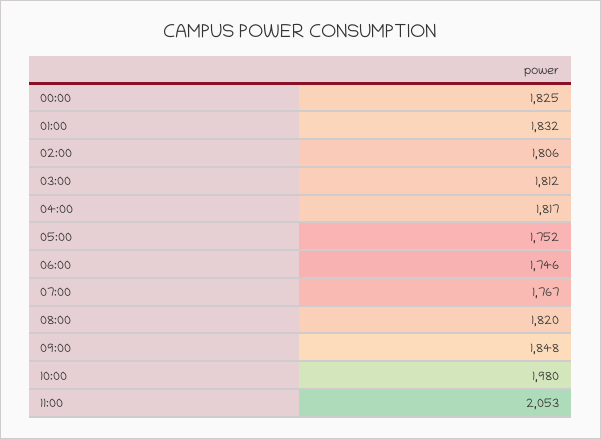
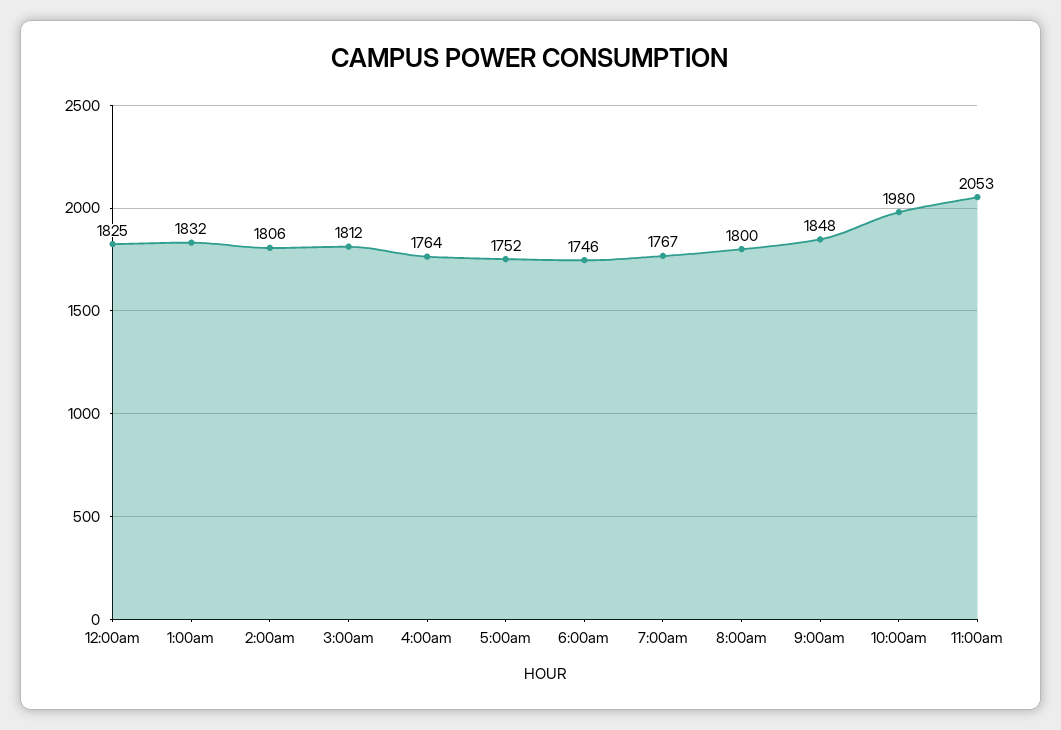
  {
    "00:00": 1825,
    "01:00": 1832,
    "02:00": 1806,
    "03:00": 1812,
-   "04:00": 1817,
+   "04:00": 1764,
    "05:00": 1752,
    "06:00": 1746,
    "07:00": 1767,
-   "08:00": 1820,
+   "08:00": 1800,
    "09:00": 1848,
    "10:00": 1980,
    "11:00": 2053
  }

